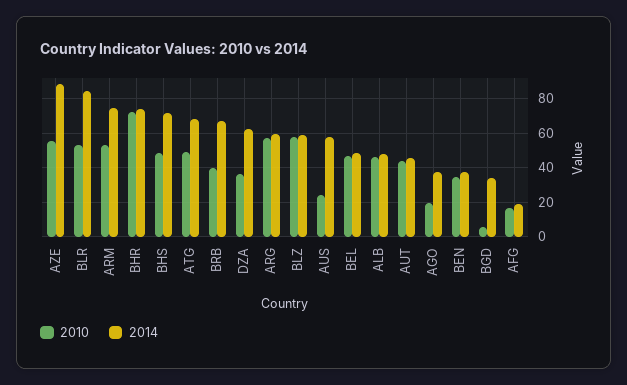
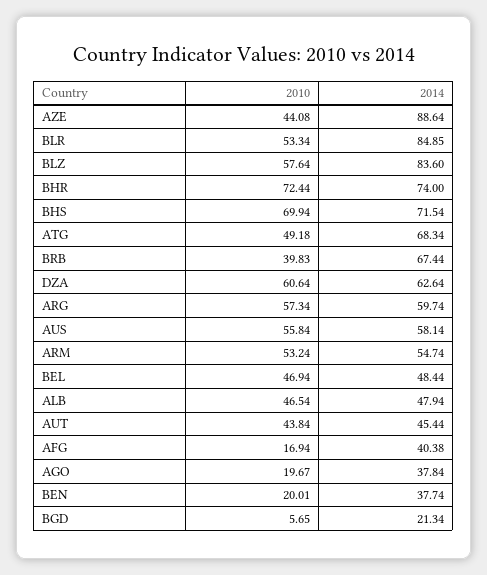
  {
    "2010": {
-     "AZE": 55,
+     "AZE": 44.08,
      "BLR": 53.34,
      "ARM": 53.24,
      "BHR": 72.44,
-     "BHS": 50,
+     "BHS": 69.94,
      "ATG": 49.18,
      "BRB": 39.83,
-     "DZA": 35,
+     "DZA": 60.64,
      "ARG": 57.34,
      "BLZ": 57.64,
-     "AUS": 25,
+     "AUS": 55.84,
      "BEL": 46.94,
      "ALB": 46.54,
      "AUT": 43.84,
      "AGO": 19.67,
-     "BEN": 35,
+     "BEN": 20.01,
      "BGD": 5.65,
      "AFG": 16.94
    },
    "2014": {
      "AZE": 88.64,
      "BLR": 84.85,
-     "ARM": 75,
+     "ARM": 54.74,
      "BHR": 74,
      "BHS": 71.54,
      "ATG": 68.34,
      "BRB": 67.44,
      "DZA": 62.64,
      "ARG": 59.74,
-     "BLZ": 60,
+     "BLZ": 83.6,
      "AUS": 58.14,
      "BEL": 48.44,
      "ALB": 47.94,
      "AUT": 45.44,
      "AGO": 37.84,
      "BEN": 37.74,
-     "BGD": 35,
+     "BGD": 21.34,
-     "AFG": 20
+     "AFG": 40.38
    }
  }

